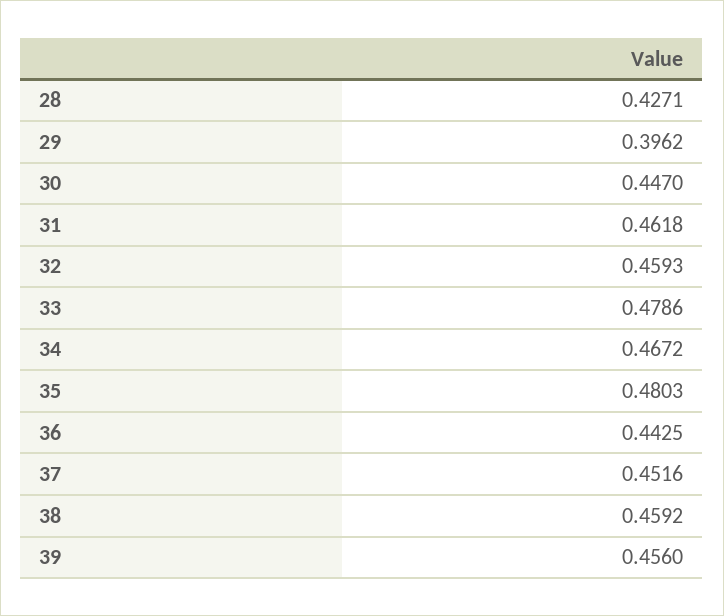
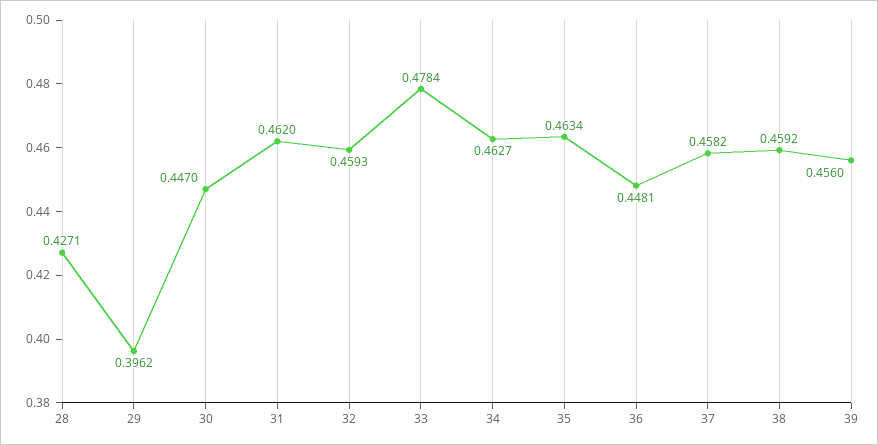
  {
    "28": 0.4271,
    "29": 0.3962,
    "30": 0.447,
-   "31": 0.4618,
+   "31": 0.462,
    "32": 0.4593,
-   "33": 0.4786,
+   "33": 0.4784,
-   "34": 0.4672,
+   "34": 0.4627,
-   "35": 0.4803,
+   "35": 0.4634,
-   "36": 0.4425,
+   "36": 0.4481,
-   "37": 0.4516,
+   "37": 0.4582,
    "38": 0.4592,
    "39": 0.456
  }

